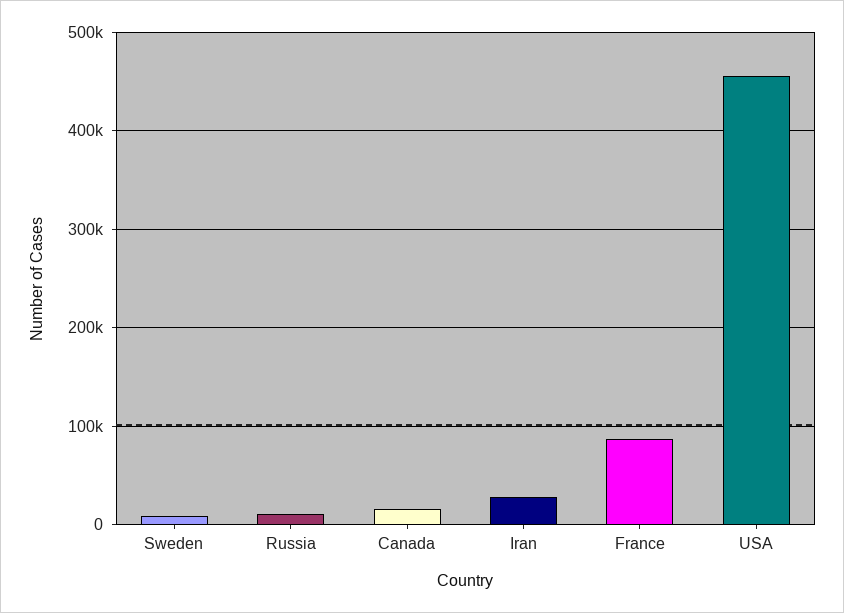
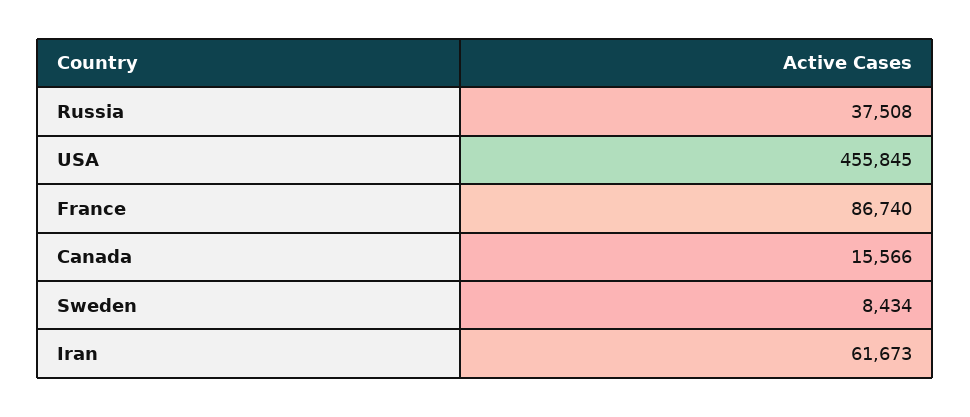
  {
    "Sweden": 8434,
-   "Russia": 10000,
+   "Russia": 37508,
    "Canada": 15566,
-   "Iran": 30000,
+   "Iran": 61673,
    "France": 86740,
    "USA": 455845
  }

